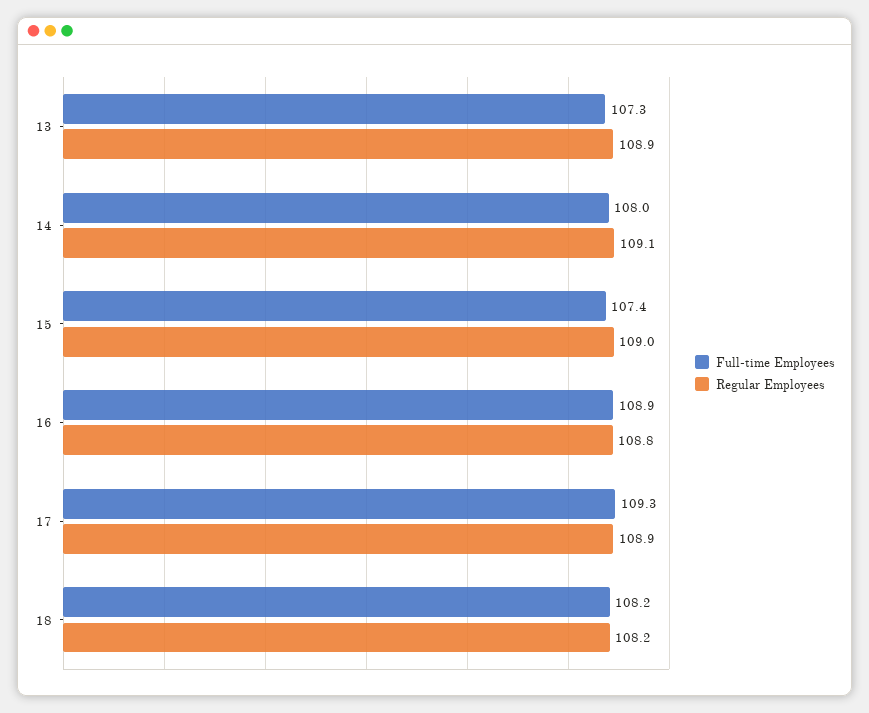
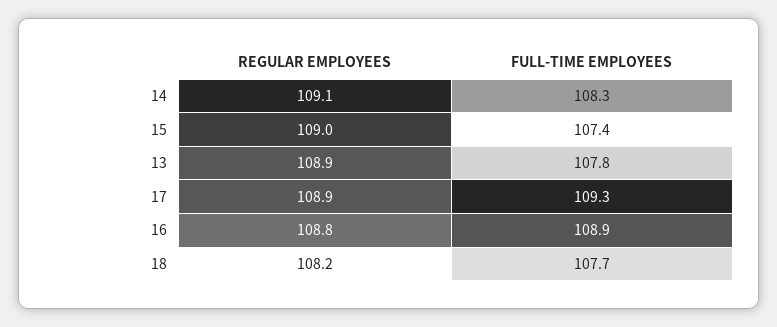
  {
    "Full-time Employees": {
-     "13": 107.3,
+     "13": 107.8,
-     "14": 108,
+     "14": 108.3,
      "15": 107.4,
      "16": 108.9,
      "17": 109.3,
-     "18": 108.2
+     "18": 107.7
    },
    "Regular Employees": {
      "13": 108.9,
      "14": 109.1,
      "15": 109,
      "16": 108.8,
      "17": 108.9,
      "18": 108.2
    }
  }

